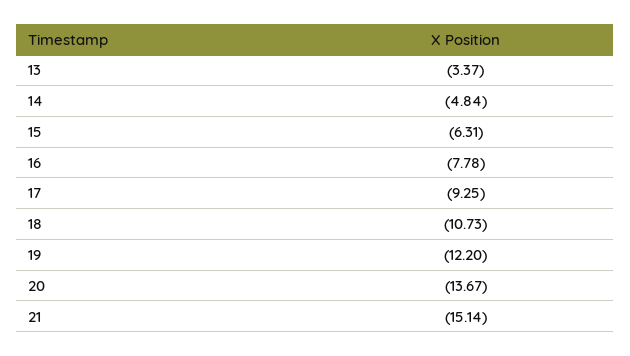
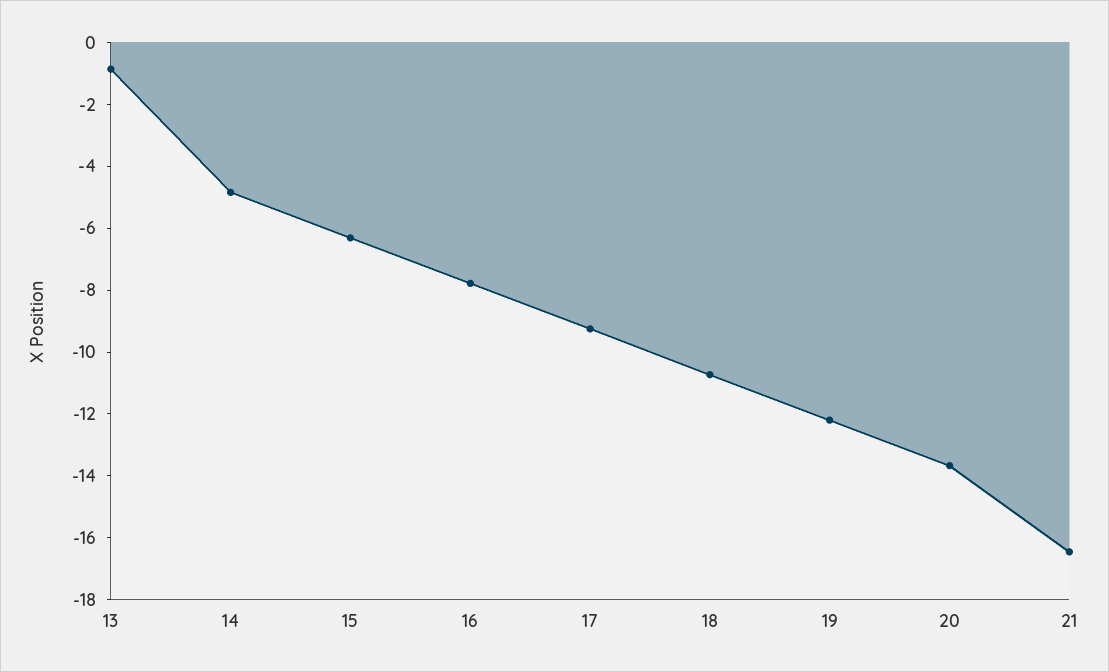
  {
-   "13": -3.37,
+   "13": -1,
    "14": -4.84,
    "15": -6.31,
    "16": -7.78,
    "17": -9.25,
    "18": -10.73,
    "19": -12.2,
    "20": -13.67,
-   "21": -15.14
+   "21": -16.5
  }

